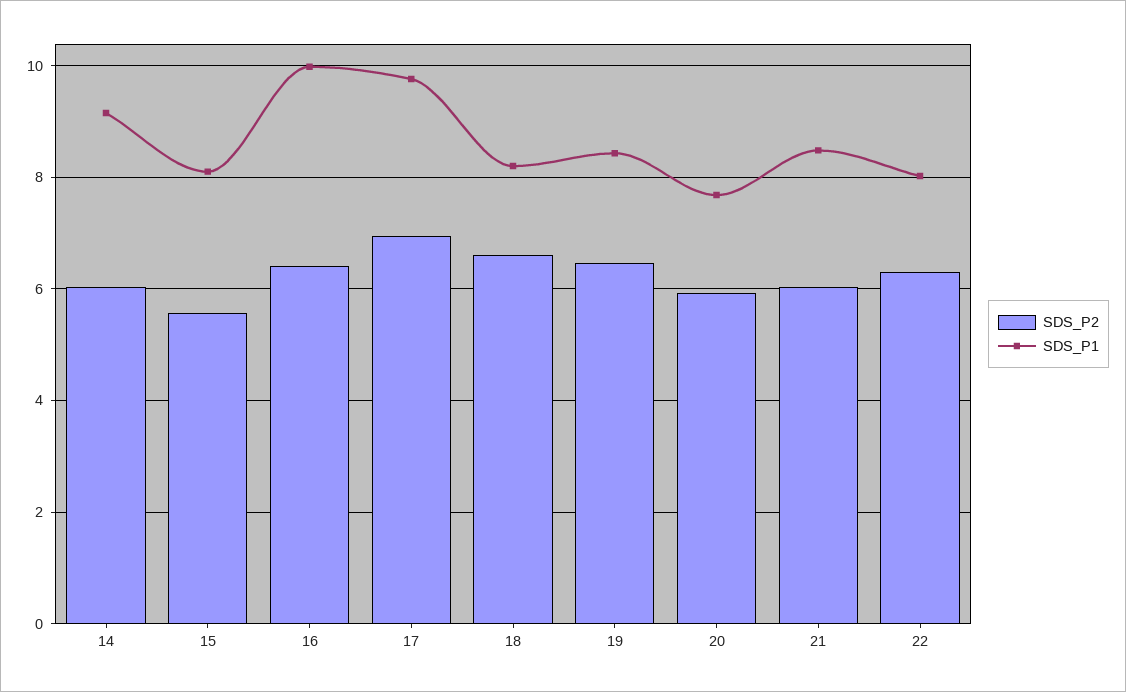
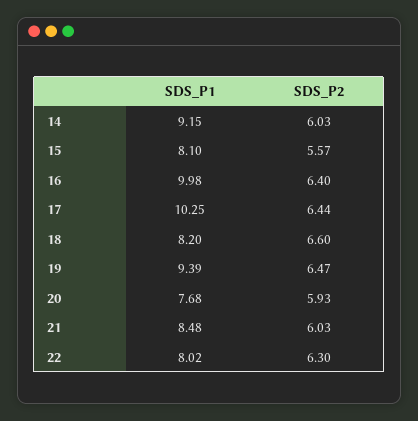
  {
    "SDS_P2": {
      "14": 6.03,
      "15": 5.57,
      "16": 6.4,
-     "17": 7,
+     "17": 6.44,
      "18": 6.6,
      "19": 6.47,
      "20": 5.93,
      "21": 6.03,
      "22": 6.3
    },
    "SDS_P1": {
      "14": 9.15,
      "15": 8.1,
      "16": 9.98,
-     "17": 9.8,
+     "17": 10.25,
      "18": 8.2,
-     "19": 8.4,
+     "19": 9.39,
      "20": 7.68,
      "21": 8.48,
      "22": 8.02
    }
  }

